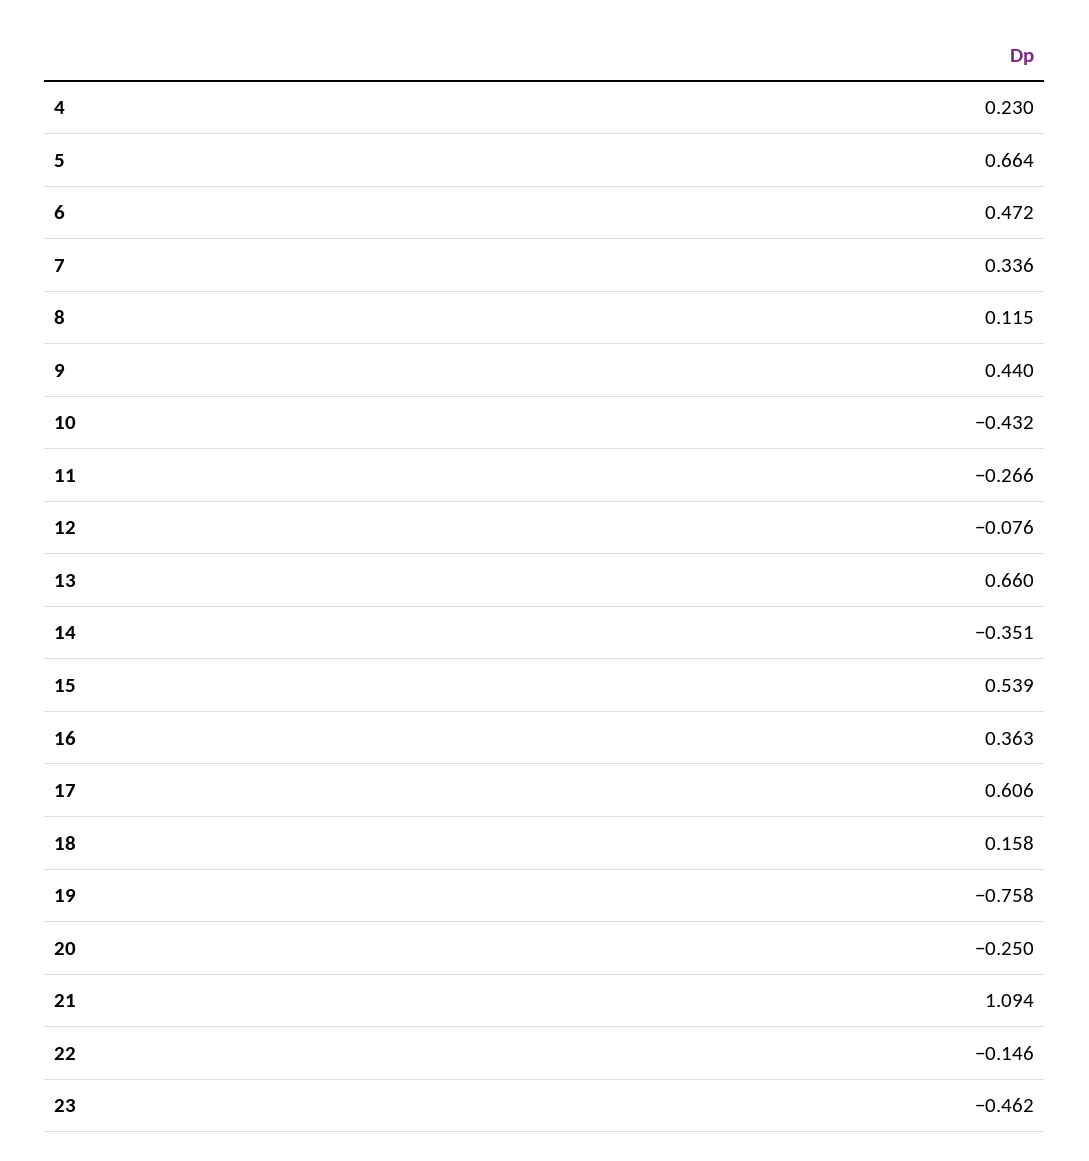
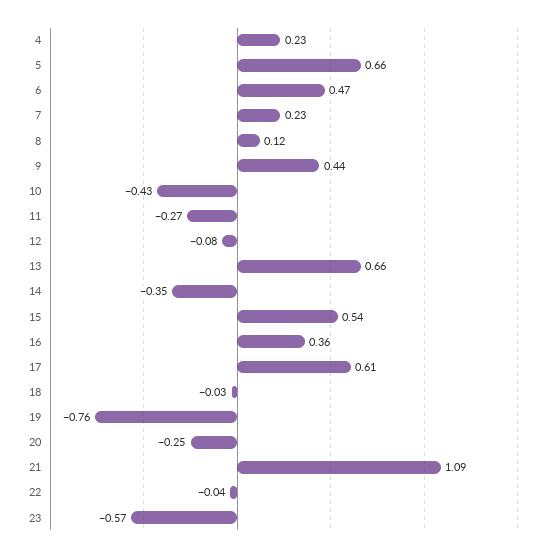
  {
    "4": 0.23,
    "5": 0.664,
    "6": 0.472,
-   "7": 0.336,
+   "7": 0.23,
    "8": 0.115,
    "9": 0.44,
    "10": -0.432,
    "11": -0.266,
    "12": -0.076,
    "13": 0.66,
    "14": -0.351,
    "15": 0.539,
    "16": 0.363,
    "17": 0.606,
-   "18": 0.158,
+   "18": -0.03,
    "19": -0.758,
    "20": -0.25,
    "21": 1.094,
-   "22": -0.146,
+   "22": -0.04,
-   "23": -0.462
+   "23": -0.57
  }

